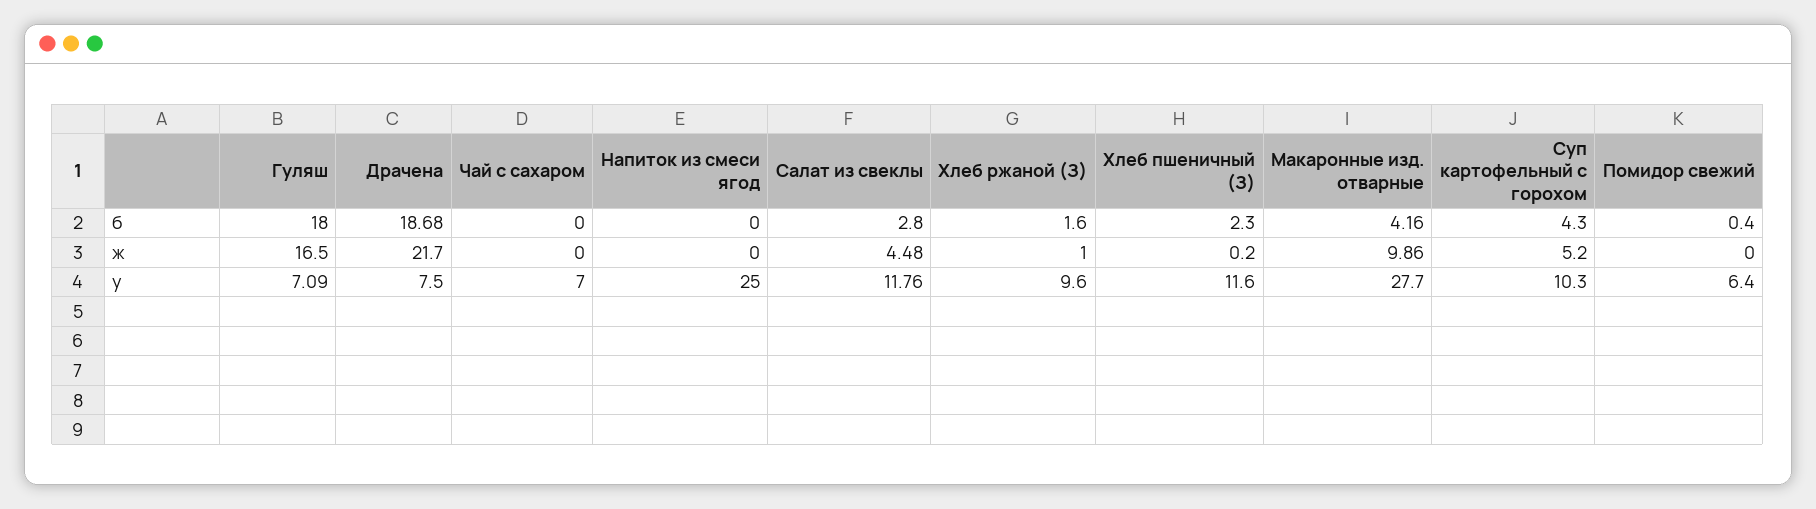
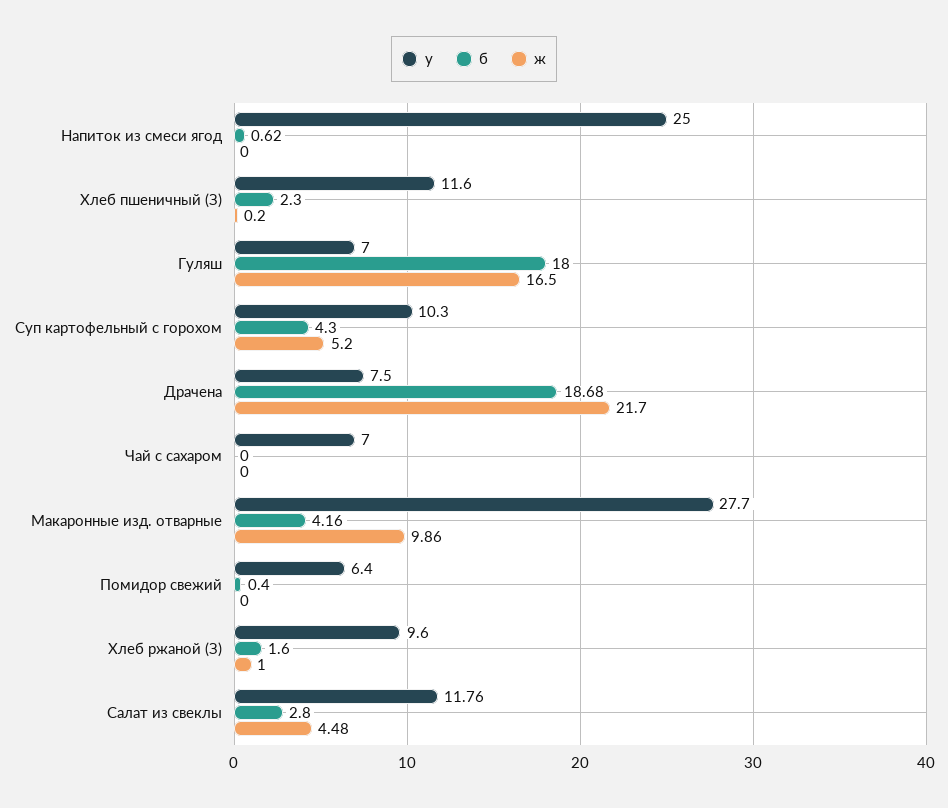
  {
    "б": {
      "Гуляш": 18,
      "Драчена": 18.68,
      "Чай с сахаром": 0,
-     "Напиток из смеси ягод": 0,
+     "Напиток из смеси ягод": 0.62,
      "Салат из свеклы": 2.8,
      "Хлеб ржаной (З)": 1.6,
      "Хлеб пшеничный (З)": 2.3,
      "Макаронные изд. отварные": 4.16,
      "Суп картофельный с горохом": 4.3,
      "Помидор свежий": 0.4
    },
    "ж": {
      "Гуляш": 16.5,
      "Драчена": 21.7,
      "Чай с сахаром": 0,
      "Напиток из смеси ягод": 0,
      "Салат из свеклы": 4.48,
      "Хлеб ржаной (З)": 1,
      "Хлеб пшеничный (З)": 0.2,
      "Макаронные изд. отварные": 9.86,
      "Суп картофельный с горохом": 5.2,
      "Помидор свежий": 0
    },
    "у": {
-     "Гуляш": 7.09,
+     "Гуляш": 7,
      "Драчена": 7.5,
      "Чай с сахаром": 7,
      "Напиток из смеси ягод": 25,
      "Салат из свеклы": 11.76,
      "Хлеб ржаной (З)": 9.6,
      "Хлеб пшеничный (З)": 11.6,
      "Макаронные изд. отварные": 27.7,
      "Суп картофельный с горохом": 10.3,
      "Помидор свежий": 6.4
    }
  }

